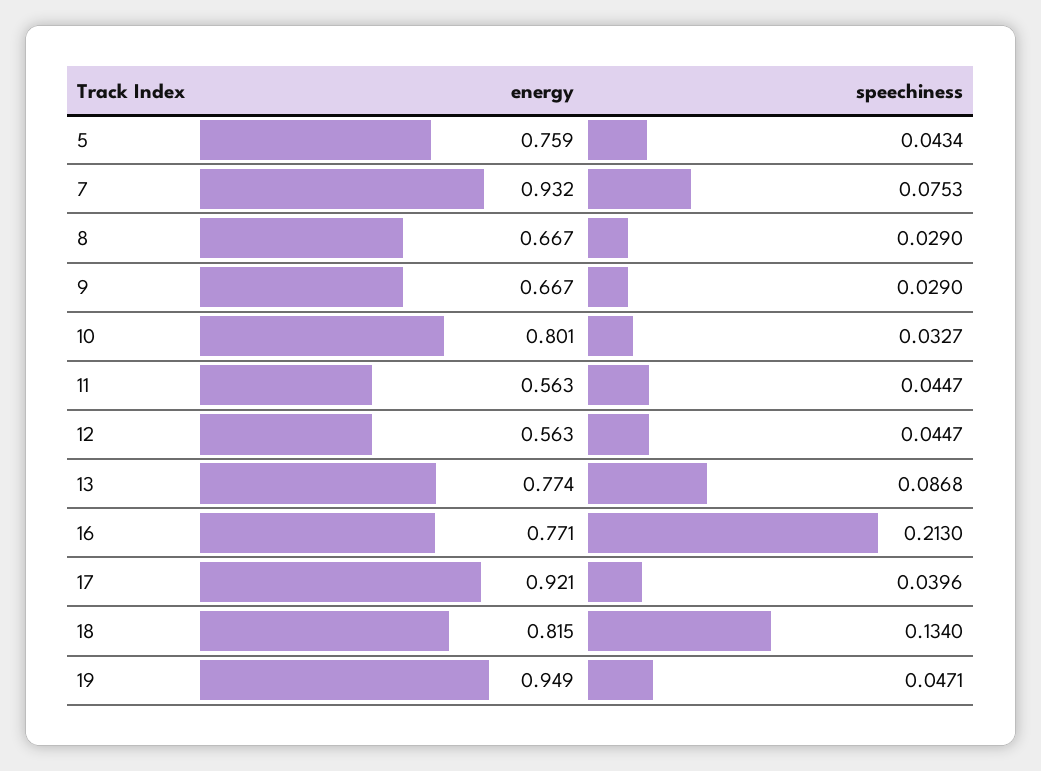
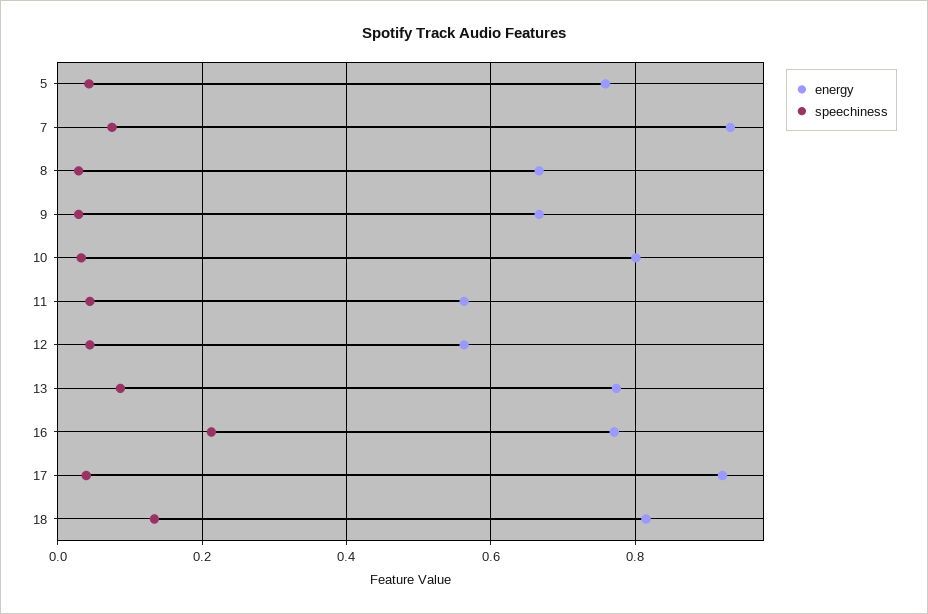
  {
    "energy": {
      "5": 0.759,
      "7": 0.932,
      "8": 0.667,
      "9": 0.667,
      "10": 0.801,
      "11": 0.563,
      "12": 0.563,
      "13": 0.774,
      "16": 0.771,
      "17": 0.921,
-     "18": 0.815,
+     "18": 0.815
-     "19": 0.949
    },
    "speechiness": {
      "5": 0.0434,
      "7": 0.0753,
      "8": 0.029,
      "9": 0.029,
      "10": 0.0327,
      "11": 0.0447,
      "12": 0.0447,
      "13": 0.0868,
      "16": 0.213,
      "17": 0.0396,
-     "18": 0.134,
+     "18": 0.134
-     "19": 0.0471
    }
  }

